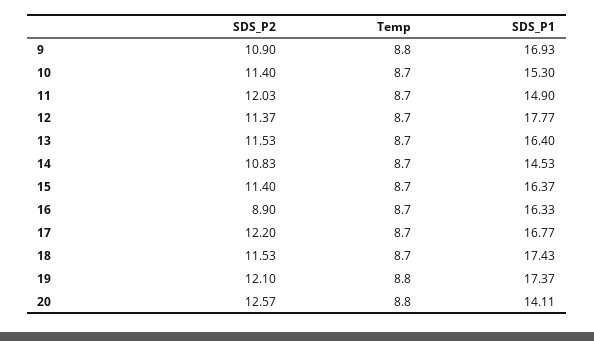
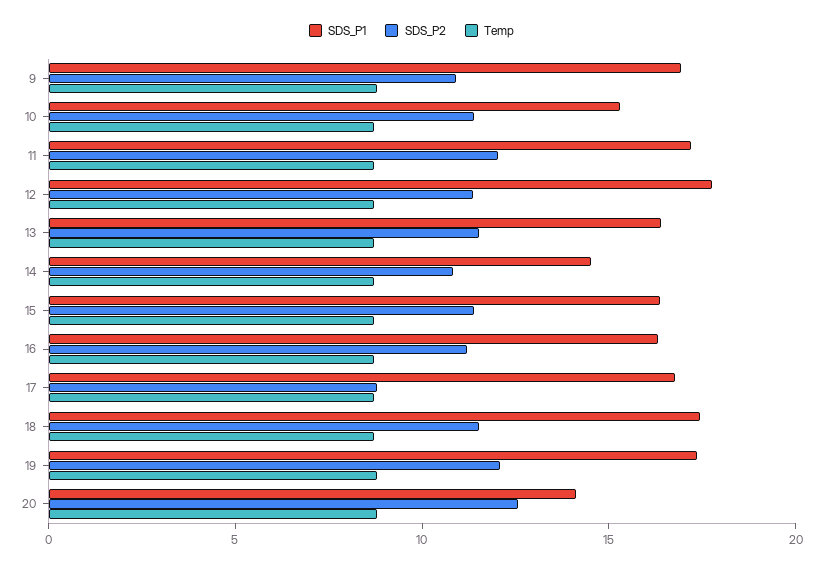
  {
    "SDS_P2": {
      "9": 10.9,
      "10": 11.4,
      "11": 12.03,
      "12": 11.37,
      "13": 11.53,
      "14": 10.83,
      "15": 11.4,
-     "16": 8.9,
+     "16": 11,
-     "17": 12.2,
+     "17": 9,
      "18": 11.53,
      "19": 12.1,
      "20": 12.57
    },
    "Temp": {
      "9": 8.8,
      "10": 8.7,
      "11": 8.7,
      "12": 8.7,
      "13": 8.7,
      "14": 8.7,
      "15": 8.7,
      "16": 8.7,
      "17": 8.7,
      "18": 8.7,
      "19": 8.8,
      "20": 8.8
    },
    "SDS_P1": {
      "9": 16.93,
      "10": 15.3,
-     "11": 14.9,
+     "11": 17,
      "12": 17.77,
      "13": 16.4,
      "14": 14.53,
      "15": 16.37,
      "16": 16.33,
      "17": 16.77,
      "18": 17.43,
      "19": 17.37,
      "20": 14.11
    }
  }

